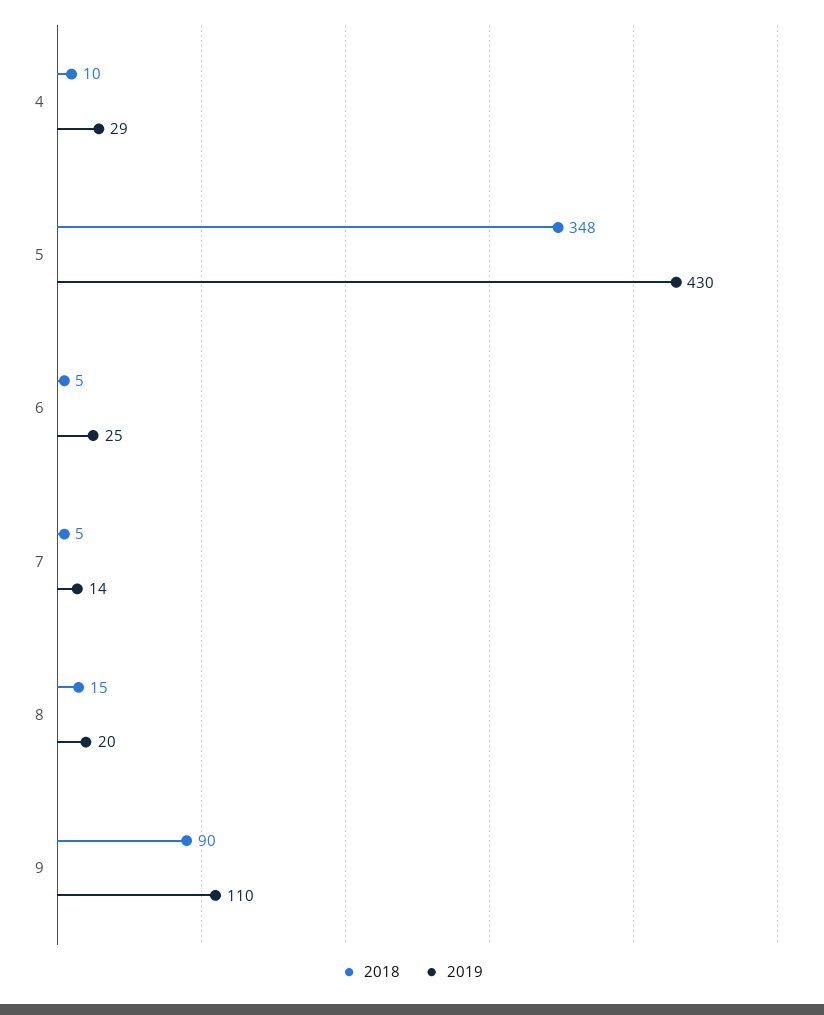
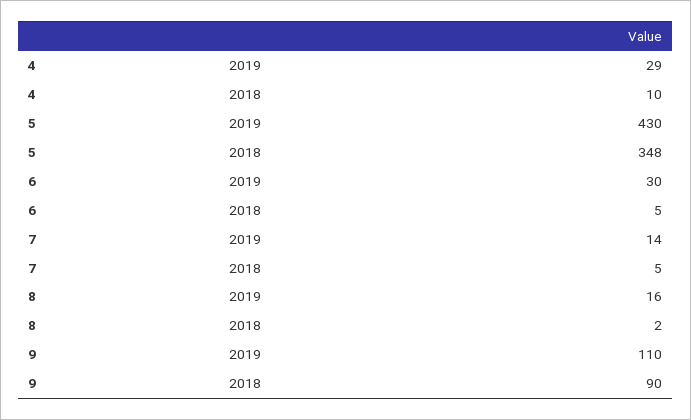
  {
    "2018": {
      "4": 10,
      "5": 348,
      "6": 5,
      "7": 5,
-     "8": 15,
+     "8": 2,
      "9": 90
    },
    "2019": {
      "4": 29,
      "5": 430,
-     "6": 25,
+     "6": 30,
      "7": 14,
-     "8": 20,
+     "8": 16,
      "9": 110
    }
  }

